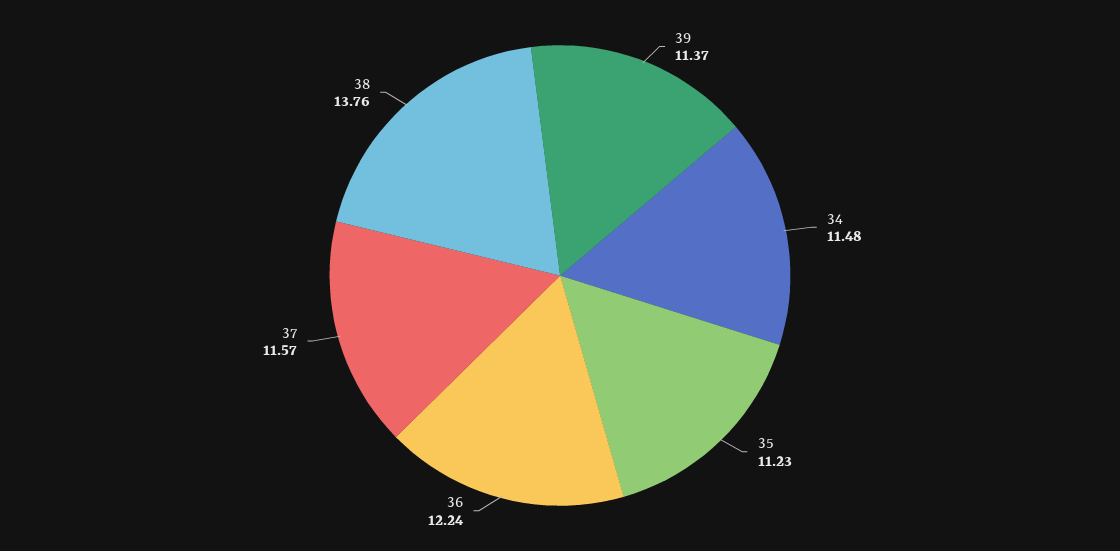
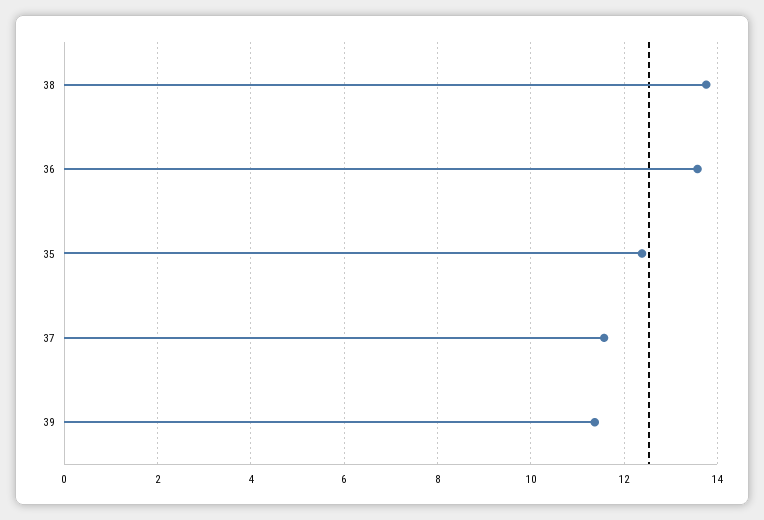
  {
    "39": 11.37,
-   "34": 11.48,
-   "35": 11.23,
+   "35": 12.4,
-   "36": 12.24,
+   "36": 13.6,
    "37": 11.57,
    "38": 13.76
  }

